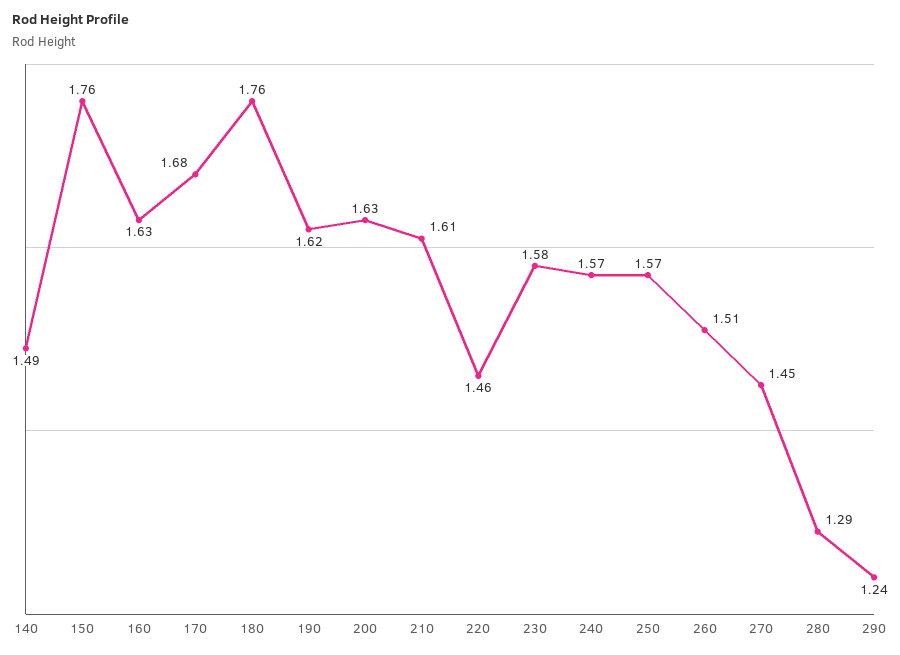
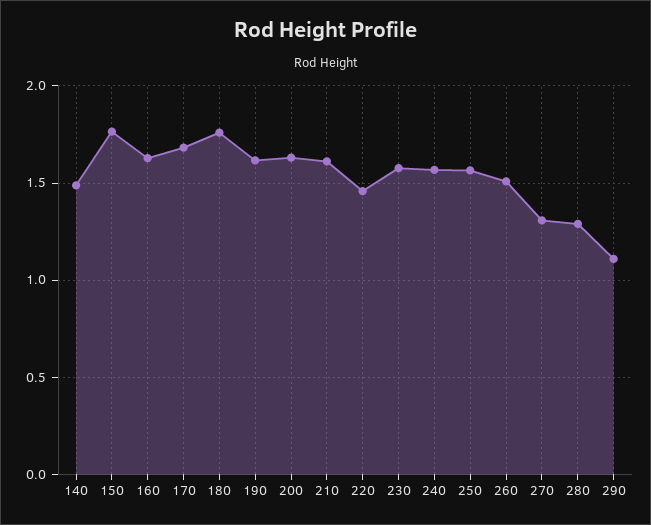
  {
    "140": 1.49,
    "150": 1.76,
    "160": 1.63,
    "170": 1.68,
    "180": 1.76,
    "190": 1.62,
    "200": 1.63,
    "210": 1.61,
    "220": 1.46,
    "230": 1.58,
    "240": 1.57,
    "250": 1.57,
    "260": 1.51,
-   "270": 1.45,
+   "270": 1.3,
    "280": 1.29,
-   "290": 1.24
+   "290": 1.1
  }

